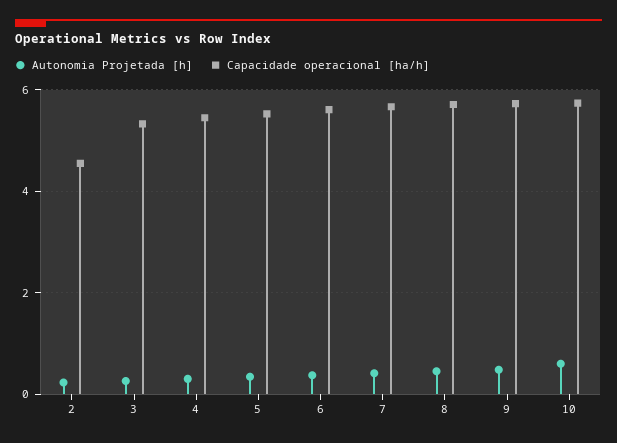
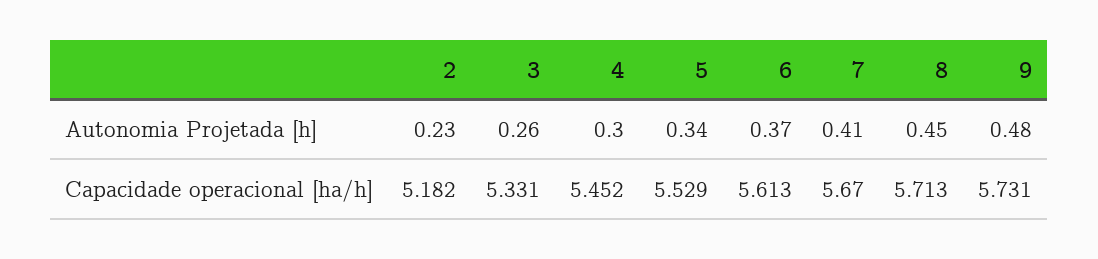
  {
    "Autonomia Projetada [h]": {
      "2": 0.23,
      "3": 0.26,
      "4": 0.3,
      "5": 0.34,
      "6": 0.37,
      "7": 0.41,
      "8": 0.45,
-     "9": 0.48,
+     "9": 0.48
-     "10": 0.6
    },
    "Capacidade operacional [ha/h]": {
-     "2": 4.6,
+     "2": 5.182,
      "3": 5.331,
      "4": 5.452,
      "5": 5.529,
      "6": 5.613,
      "7": 5.67,
      "8": 5.713,
-     "9": 5.731,
+     "9": 5.731
-     "10": 5.8
    }
  }

